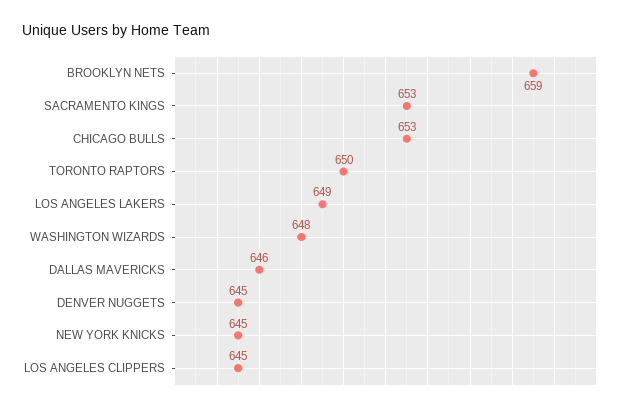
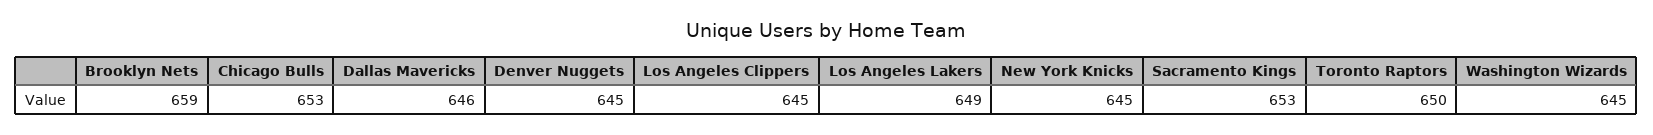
  {
    "BROOKLYN NETS": 659,
    "SACRAMENTO KINGS": 653,
    "CHICAGO BULLS": 653,
    "TORONTO RAPTORS": 650,
    "LOS ANGELES LAKERS": 649,
-   "WASHINGTON WIZARDS": 648,
+   "WASHINGTON WIZARDS": 645,
    "DALLAS MAVERICKS": 646,
    "DENVER NUGGETS": 645,
    "NEW YORK KNICKS": 645,
    "LOS ANGELES CLIPPERS": 645
  }

